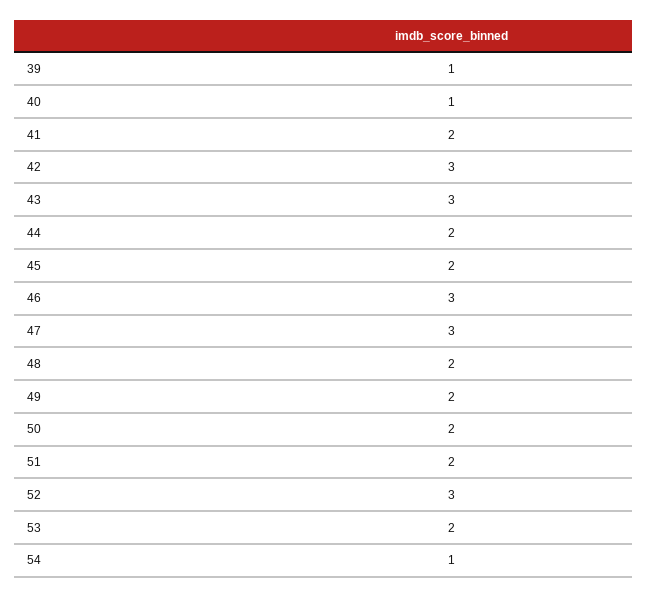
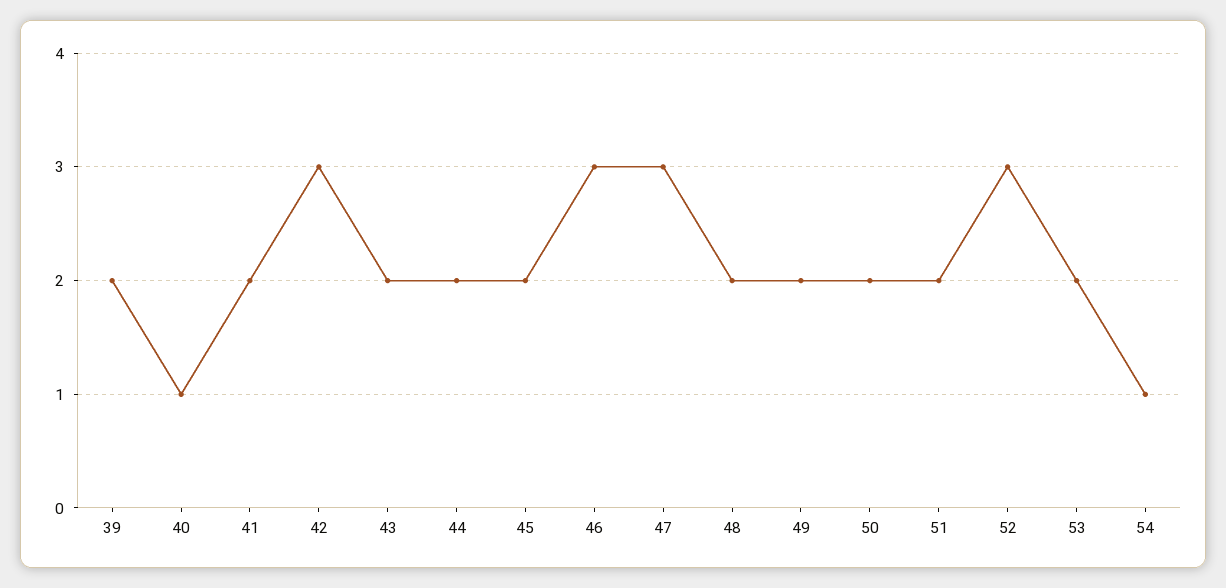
  {
-   "39": 1,
+   "39": 2,
    "40": 1,
    "41": 2,
    "42": 3,
-   "43": 3,
+   "43": 2,
    "44": 2,
    "45": 2,
    "46": 3,
    "47": 3,
    "48": 2,
    "49": 2,
    "50": 2,
    "51": 2,
    "52": 3,
    "53": 2,
    "54": 1
  }

